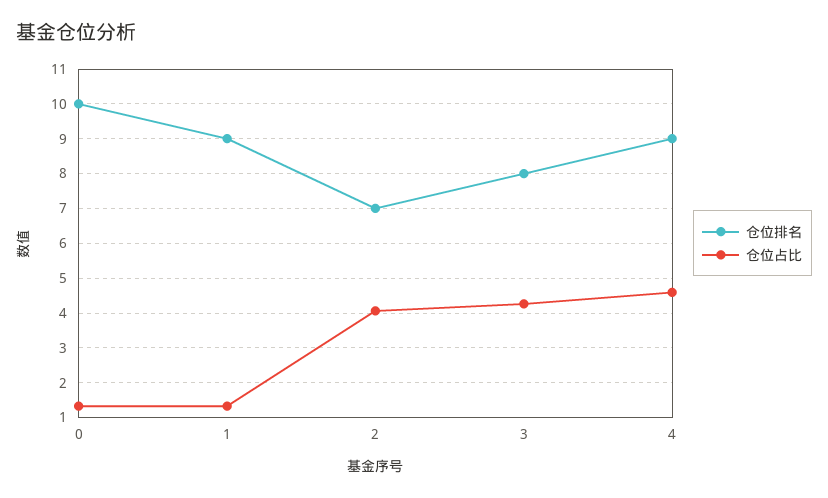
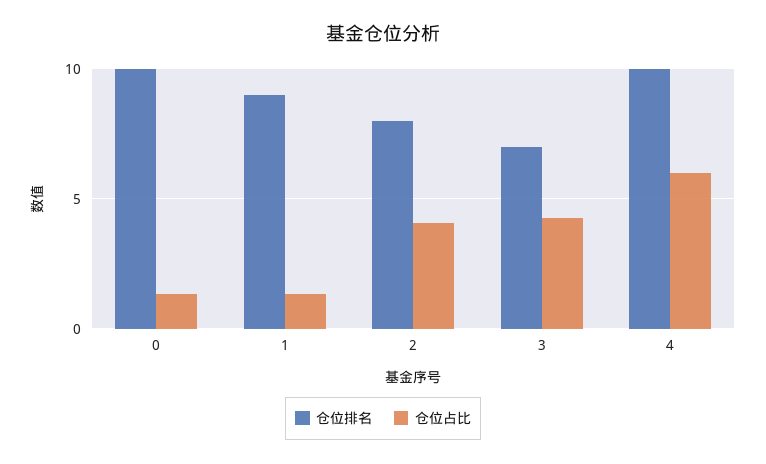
  {
    "仓位排名": {
      "0": 10,
      "1": 9,
-     "2": 7,
+     "2": 8,
-     "3": 8,
+     "3": 7,
-     "4": 9
+     "4": 10
    },
    "仓位占比": {
      "0": 1.4,
      "1": 1.4,
      "2": 4,
      "3": 4.2,
-     "4": 4.6
+     "4": 6
    }
  }

